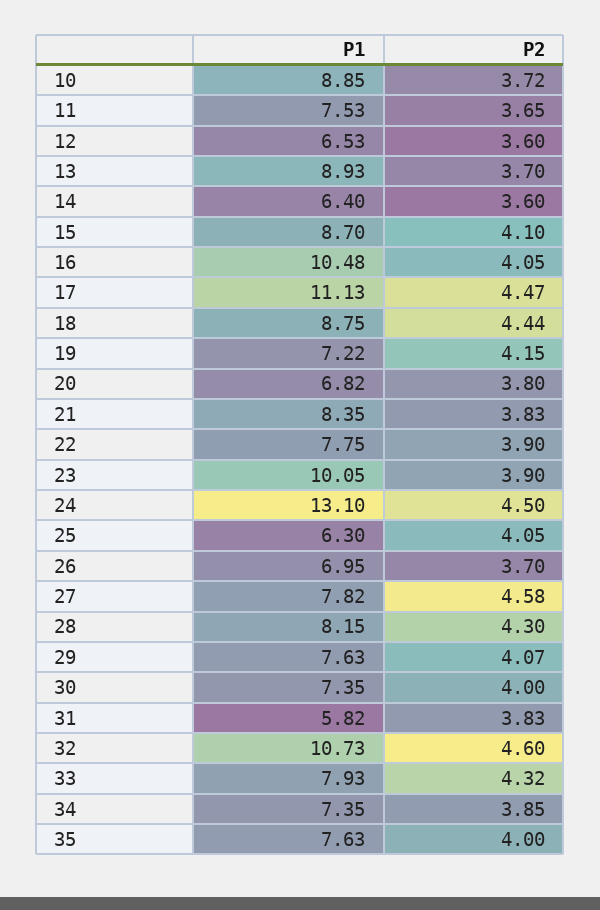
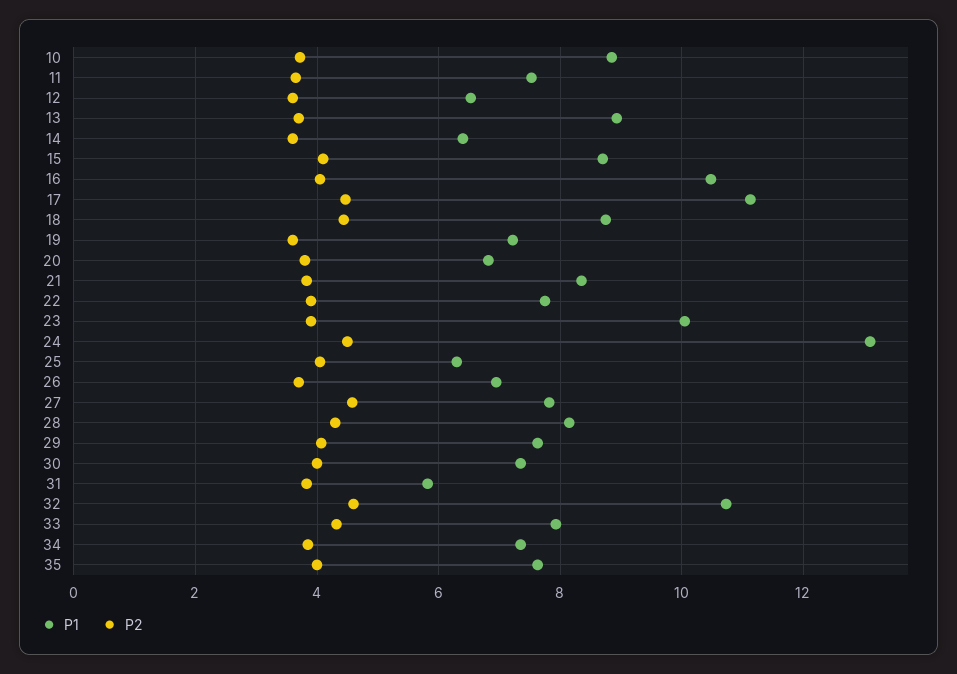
  {
    "P1": {
      "10": 8.85,
      "11": 7.53,
      "12": 6.53,
      "13": 8.93,
      "14": 6.4,
      "15": 8.7,
      "16": 10.48,
      "17": 11.13,
      "18": 8.75,
      "19": 7.22,
      "20": 6.82,
      "21": 8.35,
      "22": 7.75,
      "23": 10.05,
      "24": 13.1,
      "25": 6.3,
      "26": 6.95,
      "27": 7.82,
      "28": 8.15,
      "29": 7.63,
      "30": 7.35,
      "31": 5.82,
      "32": 10.73,
      "33": 7.93,
      "34": 7.35,
      "35": 7.63
    },
    "P2": {
      "10": 3.72,
      "11": 3.65,
      "12": 3.6,
      "13": 3.7,
      "14": 3.6,
      "15": 4.1,
      "16": 4.05,
      "17": 4.47,
      "18": 4.44,
-     "19": 4.15,
+     "19": 3.6,
      "20": 3.8,
      "21": 3.83,
      "22": 3.9,
      "23": 3.9,
      "24": 4.5,
      "25": 4.05,
      "26": 3.7,
      "27": 4.58,
      "28": 4.3,
      "29": 4.07,
      "30": 4,
      "31": 3.83,
      "32": 4.6,
      "33": 4.32,
      "34": 3.85,
      "35": 4
    }
  }

